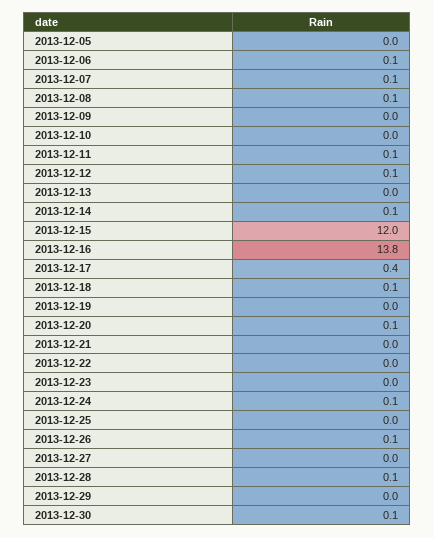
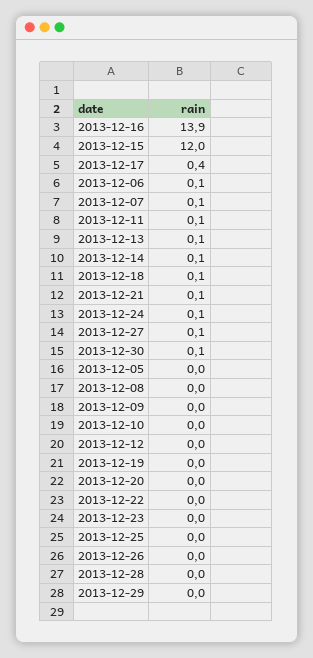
  {
    "2013-12-05": 0,
    "2013-12-06": 0.1,
    "2013-12-07": 0.1,
-   "2013-12-08": 0.1,
+   "2013-12-08": 0,
    "2013-12-09": 0,
    "2013-12-10": 0,
    "2013-12-11": 0.1,
-   "2013-12-12": 0.1,
+   "2013-12-12": 0,
-   "2013-12-13": 0,
+   "2013-12-13": 0.1,
    "2013-12-14": 0.1,
    "2013-12-15": 12,
-   "2013-12-16": 13.8,
+   "2013-12-16": 13.9,
    "2013-12-17": 0.4,
    "2013-12-18": 0.1,
    "2013-12-19": 0,
-   "2013-12-20": 0.1,
+   "2013-12-20": 0,
-   "2013-12-21": 0,
+   "2013-12-21": 0.1,
    "2013-12-22": 0,
    "2013-12-23": 0,
    "2013-12-24": 0.1,
    "2013-12-25": 0,
-   "2013-12-26": 0.1,
+   "2013-12-26": 0,
-   "2013-12-27": 0,
+   "2013-12-27": 0.1,
-   "2013-12-28": 0.1,
+   "2013-12-28": 0,
    "2013-12-29": 0,
    "2013-12-30": 0.1
  }

